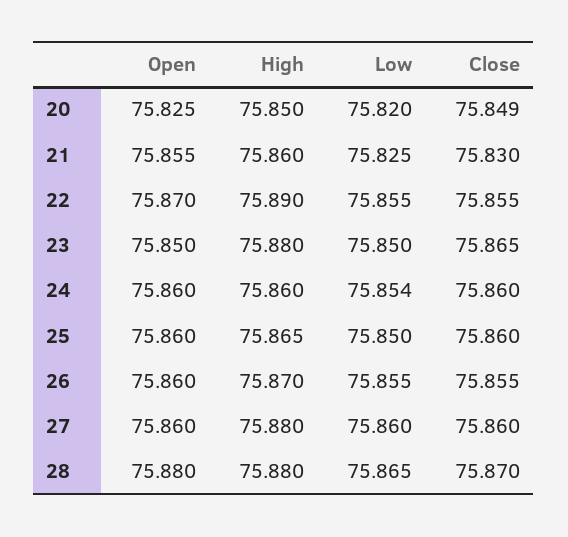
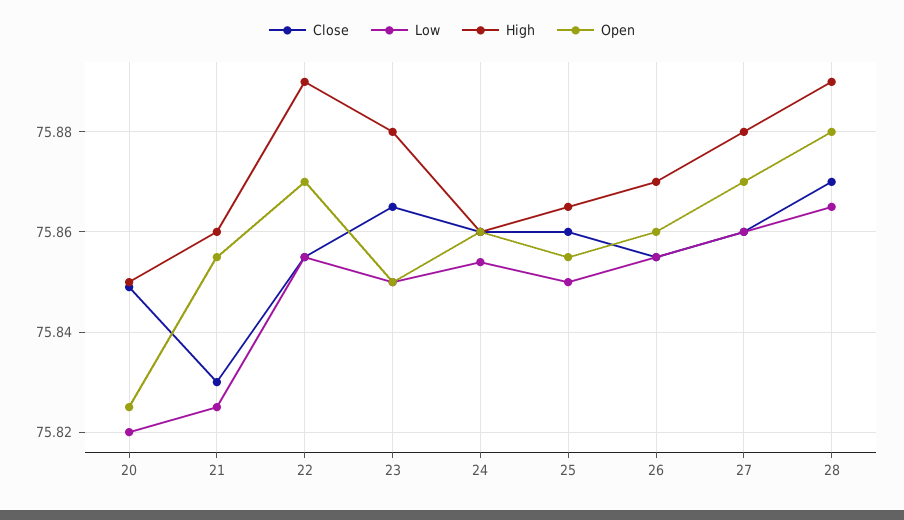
  {
    "Open": {
      "20": 75.825,
      "21": 75.855,
      "22": 75.87,
      "23": 75.85,
      "24": 75.86,
-     "25": 75.86,
+     "25": 75.855,
      "26": 75.86,
-     "27": 75.86,
+     "27": 75.87,
      "28": 75.88
    },
    "High": {
      "20": 75.85,
      "21": 75.86,
      "22": 75.89,
      "23": 75.88,
      "24": 75.86,
      "25": 75.865,
      "26": 75.87,
      "27": 75.88,
-     "28": 75.88
+     "28": 75.89
    },
    "Low": {
      "20": 75.82,
      "21": 75.825,
      "22": 75.855,
      "23": 75.85,
      "24": 75.854,
      "25": 75.85,
      "26": 75.855,
      "27": 75.86,
      "28": 75.865
    },
    "Close": {
      "20": 75.849,
      "21": 75.83,
      "22": 75.855,
      "23": 75.865,
      "24": 75.86,
      "25": 75.86,
      "26": 75.855,
      "27": 75.86,
      "28": 75.87
    }
  }

